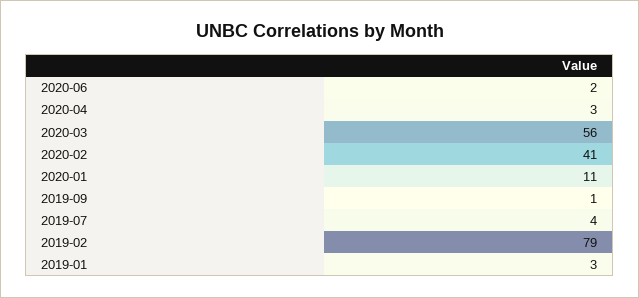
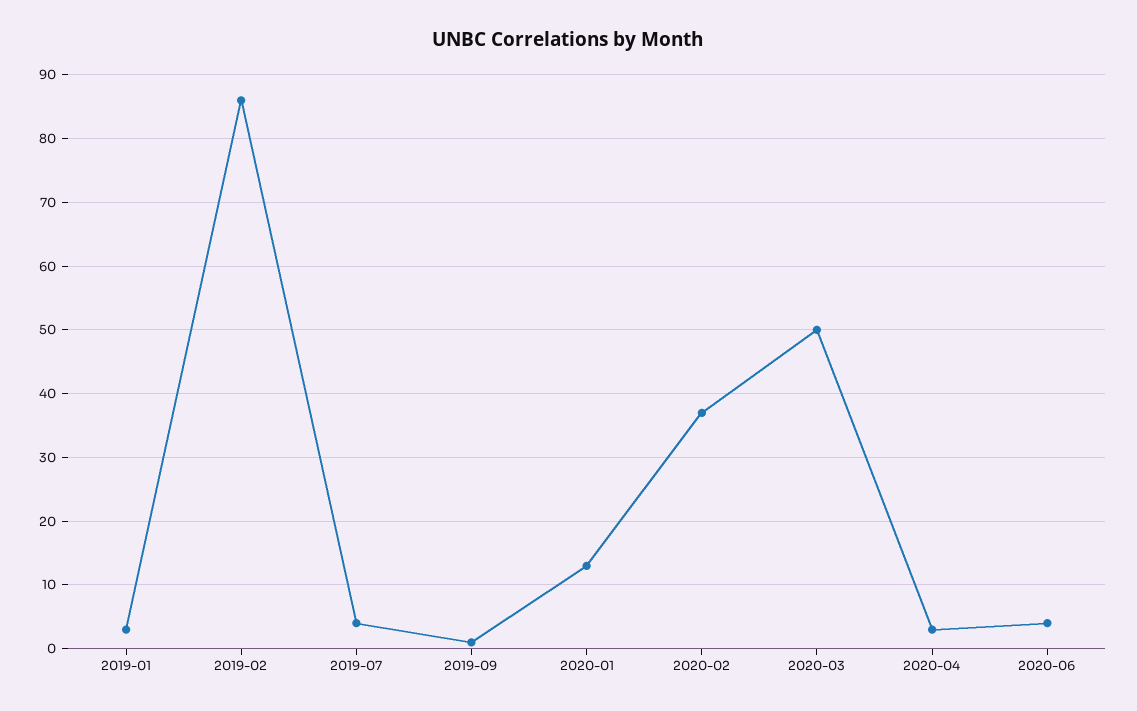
  {
-   "2020-06": 2,
+   "2020-06": 4,
    "2020-04": 3,
-   "2020-03": 56,
+   "2020-03": 50,
-   "2020-02": 41,
+   "2020-02": 37,
-   "2020-01": 11,
+   "2020-01": 13,
    "2019-09": 1,
    "2019-07": 4,
-   "2019-02": 79,
+   "2019-02": 86,
    "2019-01": 3
  }

